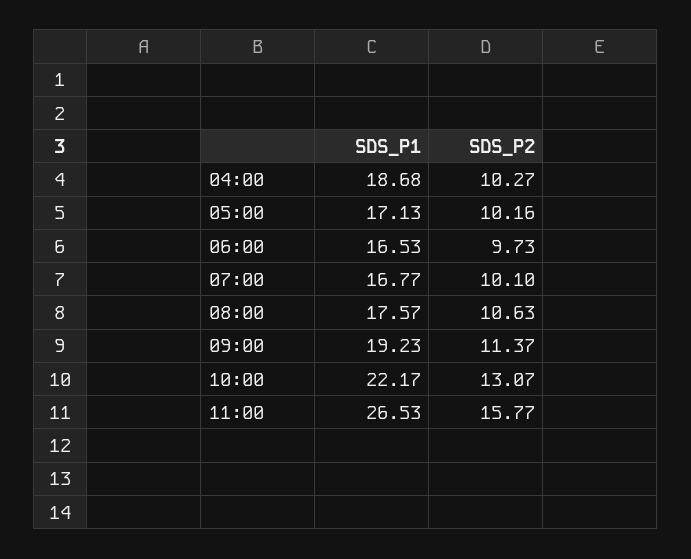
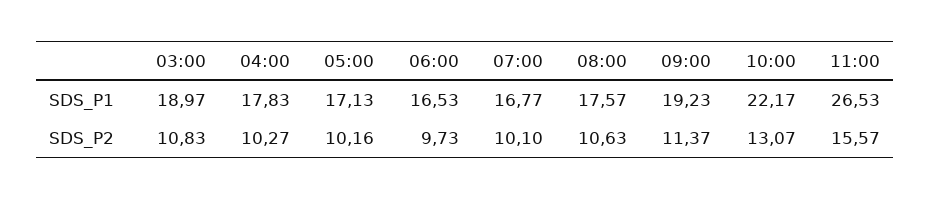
  {
    "SDS_P1": {
-     "04:00": 18.68,
+     "04:00": 17.83,
      "05:00": 17.13,
      "06:00": 16.53,
      "07:00": 16.77,
      "08:00": 17.57,
      "09:00": 19.23,
      "10:00": 22.17,
-     "11:00": 26.53
+     "11:00": 26.53,
+     "03:00": 18.97
    },
    "SDS_P2": {
      "04:00": 10.27,
      "05:00": 10.16,
      "06:00": 9.73,
      "07:00": 10.1,
      "08:00": 10.63,
      "09:00": 11.37,
      "10:00": 13.07,
-     "11:00": 15.77
+     "11:00": 15.57,
+     "03:00": 10.83
    }
  }

